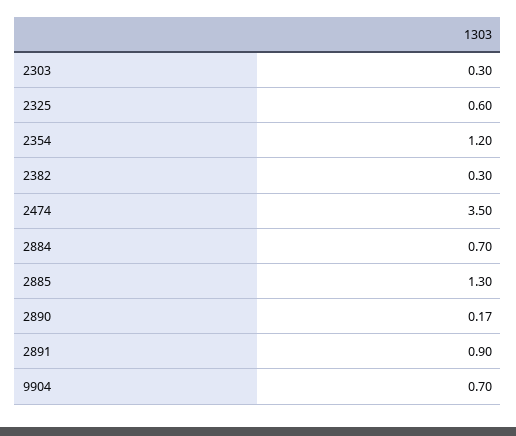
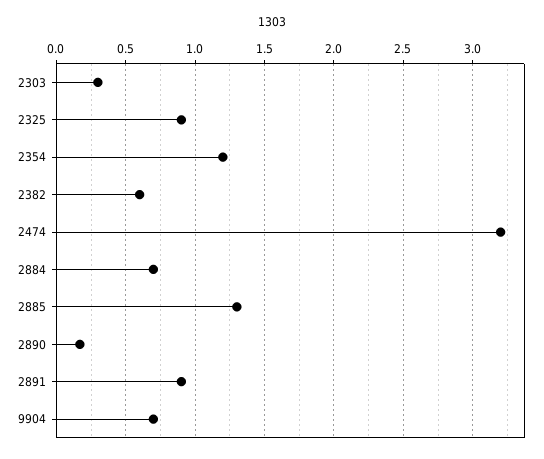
  {
    "2303": 0.3,
-   "2325": 0.6,
+   "2325": 0.9,
    "2354": 1.2,
-   "2382": 0.3,
+   "2382": 0.6,
-   "2474": 3.5,
+   "2474": 3.2,
    "2884": 0.7,
    "2885": 1.3,
    "2890": 0.17,
    "2891": 0.9,
    "9904": 0.7
  }

